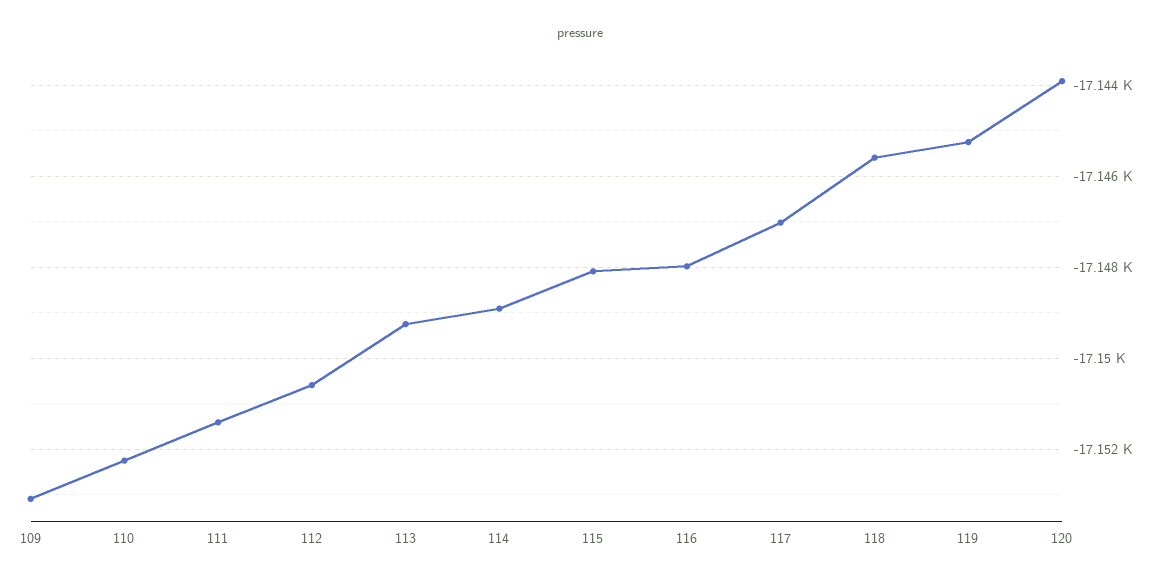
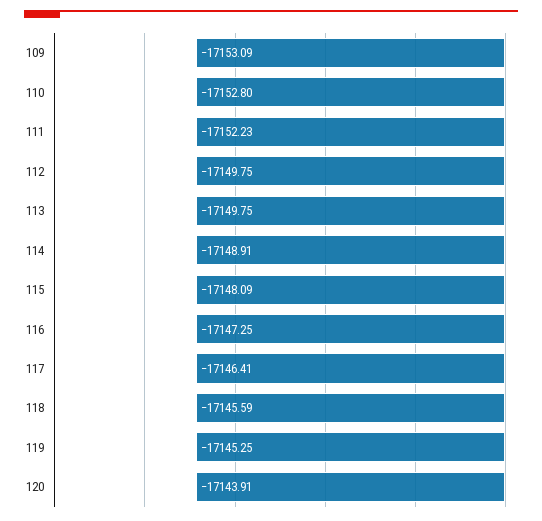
  {
    "109": -17153.09,
-   "110": -17152.2,
+   "110": -17152.8,
-   "111": -17151.4,
+   "111": -17152.23,
-   "112": -17150.6,
+   "112": -17149.75,
-   "113": -17149.2,
+   "113": -17149.75,
    "114": -17148.91,
    "115": -17148.09,
-   "116": -17148,
+   "116": -17147.25,
-   "117": -17147,
+   "117": -17146.41,
    "118": -17145.59,
    "119": -17145.25,
    "120": -17143.91
  }

